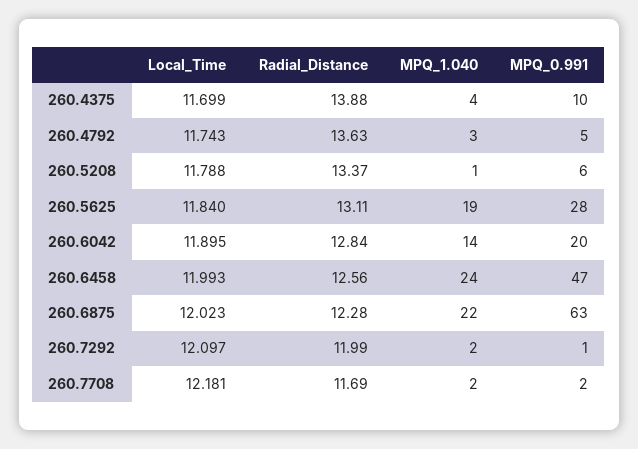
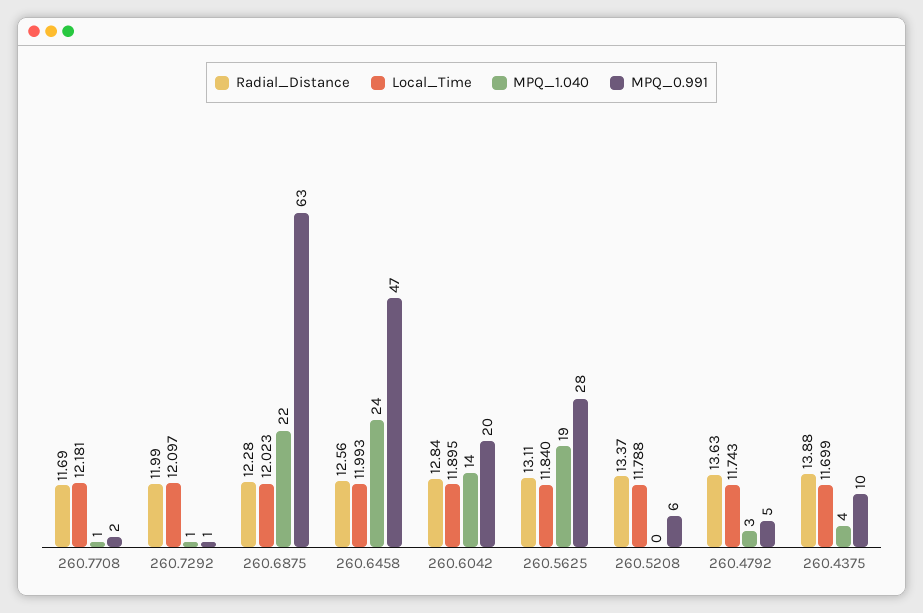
  {
    "Local_Time": {
      "260.4375": 11.699,
      "260.4792": 11.743,
      "260.5208": 11.788,
      "260.5625": 11.84,
      "260.6042": 11.895,
      "260.6458": 11.993,
      "260.6875": 12.023,
      "260.7292": 12.097,
      "260.7708": 12.181
    },
    "Radial_Distance": {
      "260.4375": 13.88,
      "260.4792": 13.63,
      "260.5208": 13.37,
      "260.5625": 13.11,
      "260.6042": 12.84,
      "260.6458": 12.56,
      "260.6875": 12.28,
      "260.7292": 11.99,
      "260.7708": 11.69
    },
    "MPQ_1.040": {
      "260.4375": 4,
      "260.4792": 3,
-     "260.5208": 1,
+     "260.5208": 0,
      "260.5625": 19,
      "260.6042": 14,
      "260.6458": 24,
      "260.6875": 22,
-     "260.7292": 2,
+     "260.7292": 1,
-     "260.7708": 2
+     "260.7708": 1
    },
    "MPQ_0.991": {
      "260.4375": 10,
      "260.4792": 5,
      "260.5208": 6,
      "260.5625": 28,
      "260.6042": 20,
      "260.6458": 47,
      "260.6875": 63,
      "260.7292": 1,
      "260.7708": 2
    }
  }

